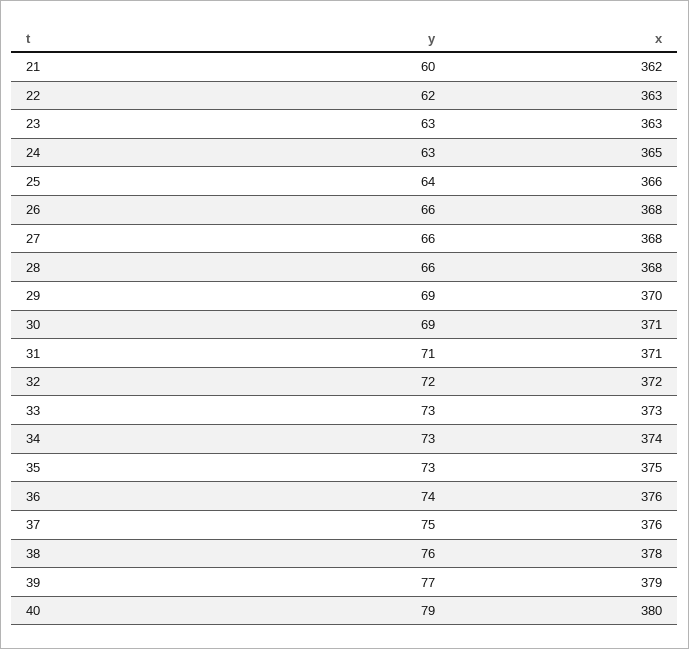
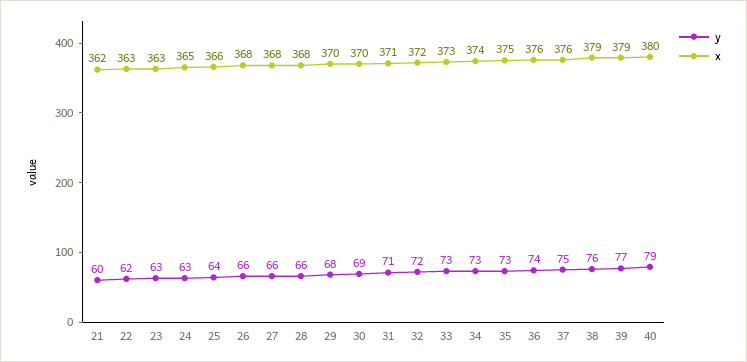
  {
    "y": {
      "21": 60,
      "22": 62,
      "23": 63,
      "24": 63,
      "25": 64,
      "26": 66,
      "27": 66,
      "28": 66,
-     "29": 69,
+     "29": 68,
      "30": 69,
      "31": 71,
      "32": 72,
      "33": 73,
      "34": 73,
      "35": 73,
      "36": 74,
      "37": 75,
      "38": 76,
      "39": 77,
      "40": 79
    },
    "x": {
      "21": 362,
      "22": 363,
      "23": 363,
      "24": 365,
      "25": 366,
      "26": 368,
      "27": 368,
      "28": 368,
      "29": 370,
-     "30": 371,
+     "30": 370,
      "31": 371,
      "32": 372,
      "33": 373,
      "34": 374,
      "35": 375,
      "36": 376,
      "37": 376,
-     "38": 378,
+     "38": 379,
      "39": 379,
      "40": 380
    }
  }

